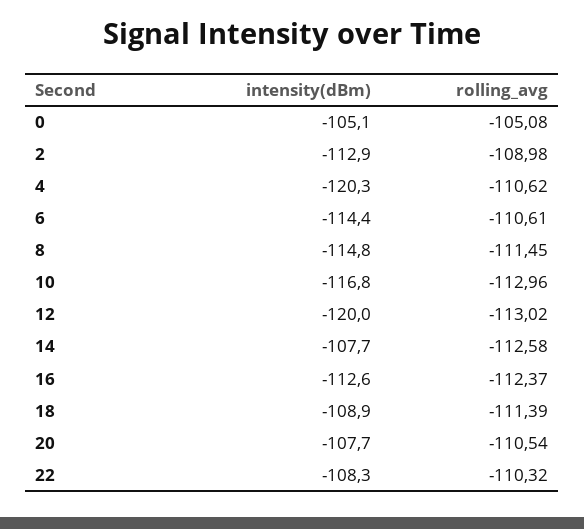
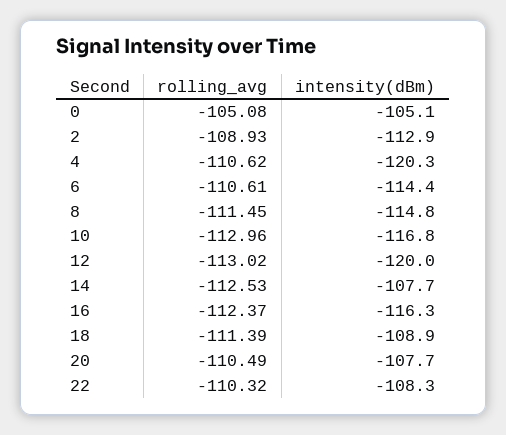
  {
    "intensity(dBm)": {
      "0": -105.1,
      "2": -112.9,
      "4": -120.3,
      "6": -114.4,
      "8": -114.8,
      "10": -116.8,
      "12": -120,
      "14": -107.7,
-     "16": -112.6,
+     "16": -116.3,
      "18": -108.9,
      "20": -107.7,
      "22": -108.3
    },
    "rolling_avg": {
      "0": -105.08,
-     "2": -108.98,
+     "2": -108.93,
      "4": -110.62,
      "6": -110.61,
      "8": -111.45,
      "10": -112.96,
      "12": -113.02,
-     "14": -112.58,
+     "14": -112.53,
      "16": -112.37,
      "18": -111.39,
-     "20": -110.54,
+     "20": -110.49,
      "22": -110.32
    }
  }

